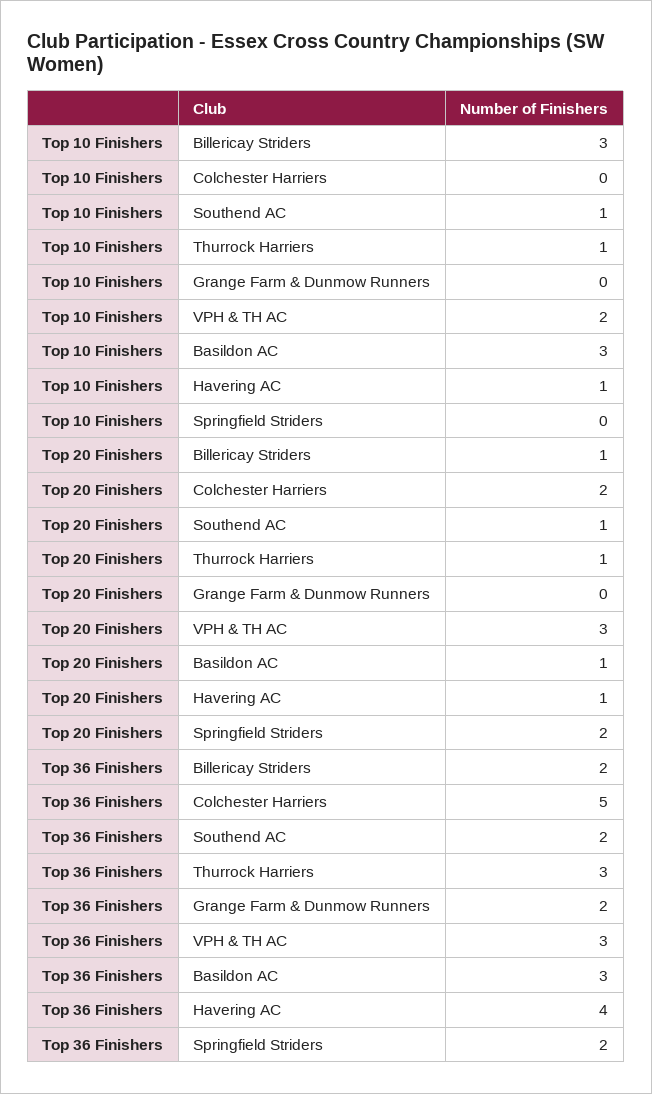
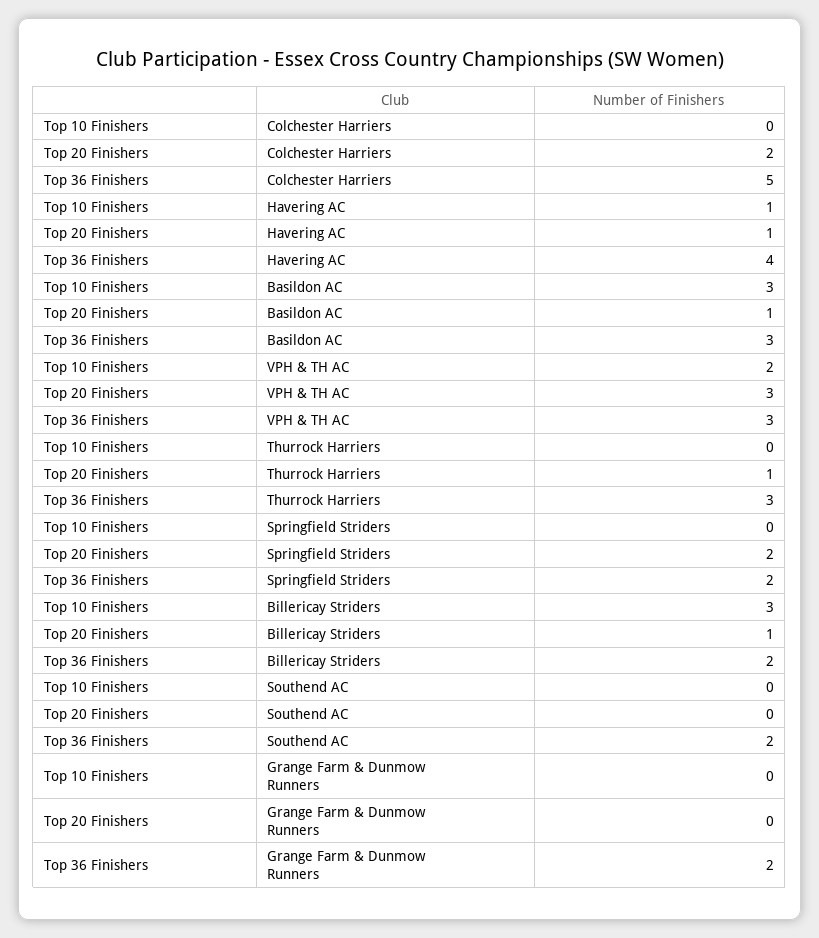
  {
    "Top 10 Finishers": {
      "Billericay Striders": 3,
      "Colchester Harriers": 0,
-     "Southend AC": 1,
+     "Southend AC": 0,
-     "Thurrock Harriers": 1,
+     "Thurrock Harriers": 0,
      "Grange Farm & Dunmow Runners": 0,
      "VPH & TH AC": 2,
      "Basildon AC": 3,
      "Havering AC": 1,
      "Springfield Striders": 0
    },
    "Top 20 Finishers": {
      "Billericay Striders": 1,
      "Colchester Harriers": 2,
-     "Southend AC": 1,
+     "Southend AC": 0,
      "Thurrock Harriers": 1,
      "Grange Farm & Dunmow Runners": 0,
      "VPH & TH AC": 3,
      "Basildon AC": 1,
      "Havering AC": 1,
      "Springfield Striders": 2
    },
    "Top 36 Finishers": {
      "Billericay Striders": 2,
      "Colchester Harriers": 5,
      "Southend AC": 2,
      "Thurrock Harriers": 3,
      "Grange Farm & Dunmow Runners": 2,
      "VPH & TH AC": 3,
      "Basildon AC": 3,
      "Havering AC": 4,
      "Springfield Striders": 2
    }
  }

